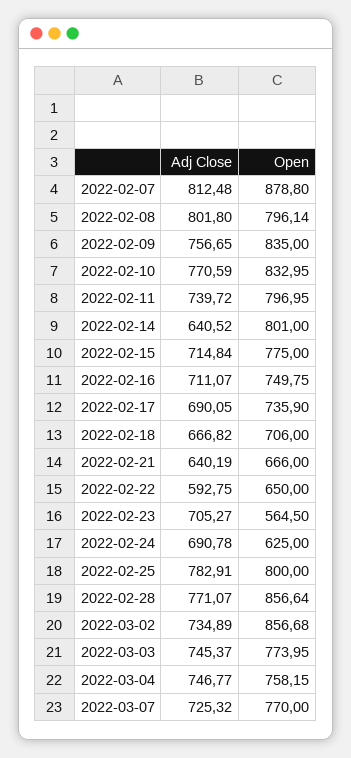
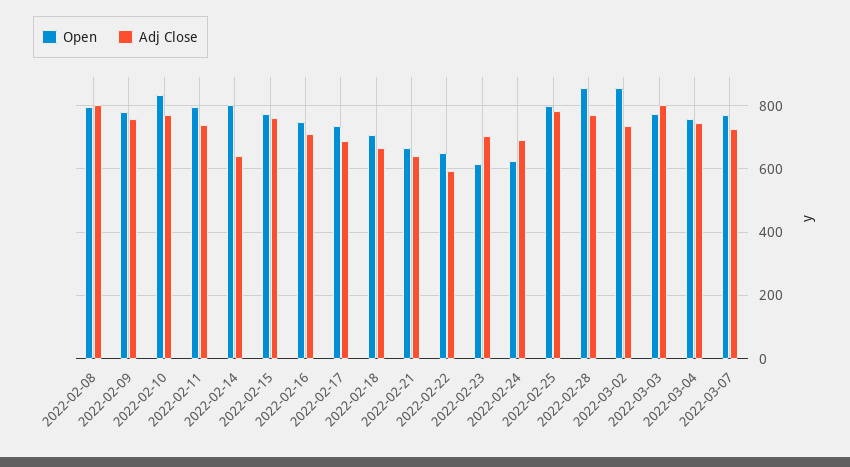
  {
    "Adj Close": {
-     "2022-02-07": 812.48,
      "2022-02-08": 801.8,
      "2022-02-09": 756.65,
      "2022-02-10": 770.59,
      "2022-02-11": 739.72,
      "2022-02-14": 640.52,
-     "2022-02-15": 714.84,
+     "2022-02-15": 760,
      "2022-02-16": 711.07,
      "2022-02-17": 690.05,
      "2022-02-18": 666.82,
      "2022-02-21": 640.19,
      "2022-02-22": 592.75,
      "2022-02-23": 705.27,
      "2022-02-24": 690.78,
      "2022-02-25": 782.91,
      "2022-02-28": 771.07,
      "2022-03-02": 734.89,
-     "2022-03-03": 745.37,
+     "2022-03-03": 800,
      "2022-03-04": 746.77,
      "2022-03-07": 725.32
    },
    "Open": {
-     "2022-02-07": 878.8,
      "2022-02-08": 796.14,
-     "2022-02-09": 835,
+     "2022-02-09": 780,
      "2022-02-10": 832.95,
      "2022-02-11": 796.95,
      "2022-02-14": 801,
      "2022-02-15": 775,
      "2022-02-16": 749.75,
      "2022-02-17": 735.9,
      "2022-02-18": 706,
      "2022-02-21": 666,
      "2022-02-22": 650,
-     "2022-02-23": 564.5,
+     "2022-02-23": 620,
      "2022-02-24": 625,
      "2022-02-25": 800,
      "2022-02-28": 856.64,
      "2022-03-02": 856.68,
      "2022-03-03": 773.95,
      "2022-03-04": 758.15,
      "2022-03-07": 770
    }
  }

